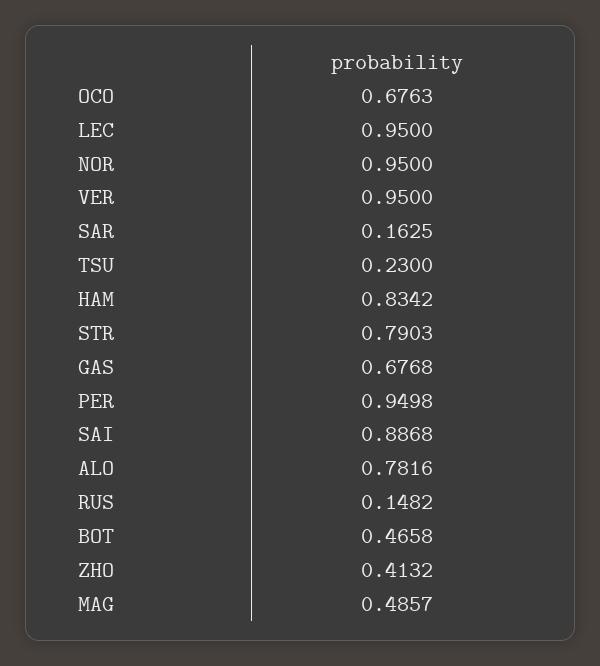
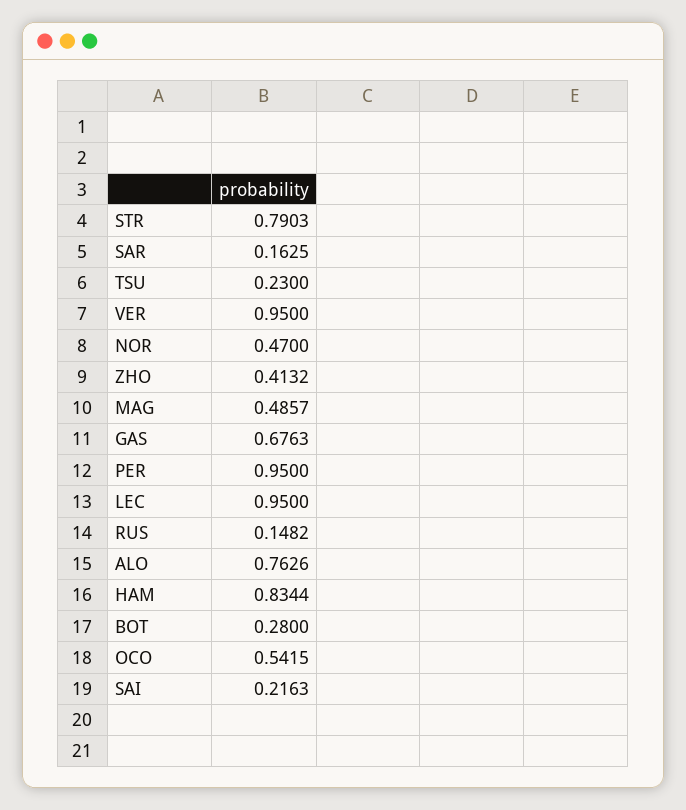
  {
-   "OCO": 0.6763,
+   "OCO": 0.5415,
    "LEC": 0.95,
-   "NOR": 0.95,
+   "NOR": 0.47,
    "VER": 0.95,
    "SAR": 0.1625,
    "TSU": 0.23,
-   "HAM": 0.8342,
+   "HAM": 0.8344,
    "STR": 0.7903,
-   "GAS": 0.6768,
+   "GAS": 0.6763,
-   "PER": 0.9498,
+   "PER": 0.95,
-   "SAI": 0.8868,
+   "SAI": 0.2163,
-   "ALO": 0.7816,
+   "ALO": 0.7626,
    "RUS": 0.1482,
-   "BOT": 0.4658,
+   "BOT": 0.28,
    "ZHO": 0.4132,
    "MAG": 0.4857
  }

